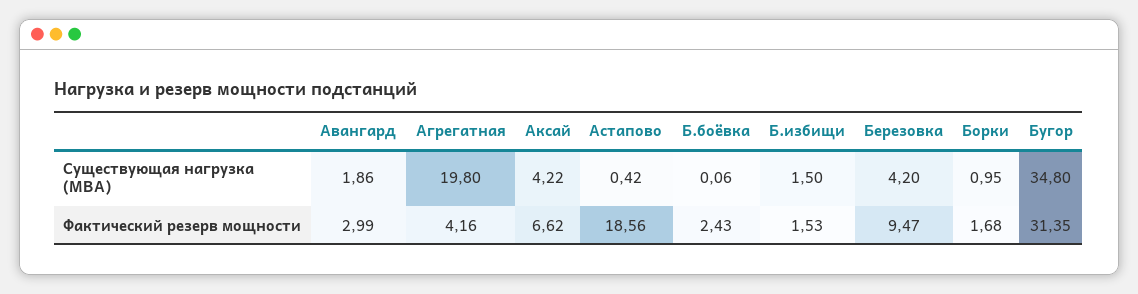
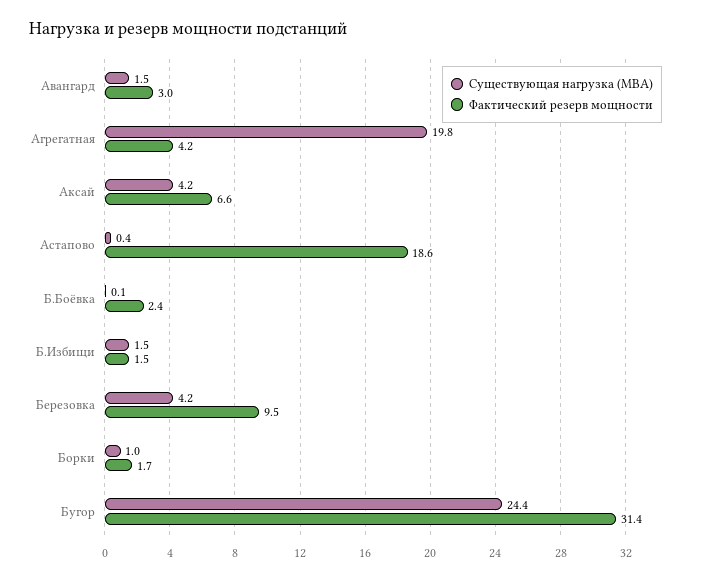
  {
    "Существующая нагрузка (МВА)": {
-     "Авангард": 1.86,
+     "Авангард": 1.5,
      "Агрегатная": 19.8,
      "Аксай": 4.22,
      "Астапово": 0.42,
      "Б.боёвка": 0.06,
      "Б.избищи": 1.5,
      "Березовка": 4.2,
      "Борки": 0.95,
-     "Бугор": 34.8
+     "Бугор": 24.4
    },
    "Фактический резерв мощности": {
      "Авангард": 2.99,
      "Агрегатная": 4.16,
      "Аксай": 6.62,
      "Астапово": 18.56,
      "Б.боёвка": 2.43,
      "Б.избищи": 1.53,
      "Березовка": 9.47,
      "Борки": 1.68,
      "Бугор": 31.35
    }
  }

